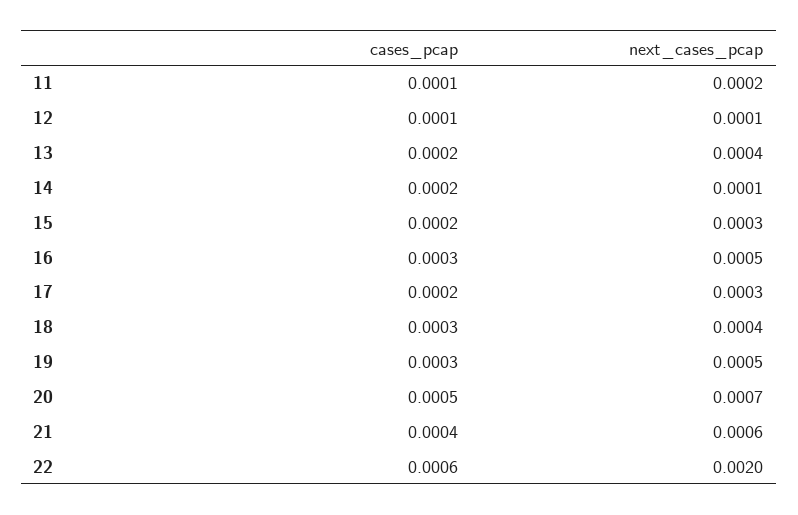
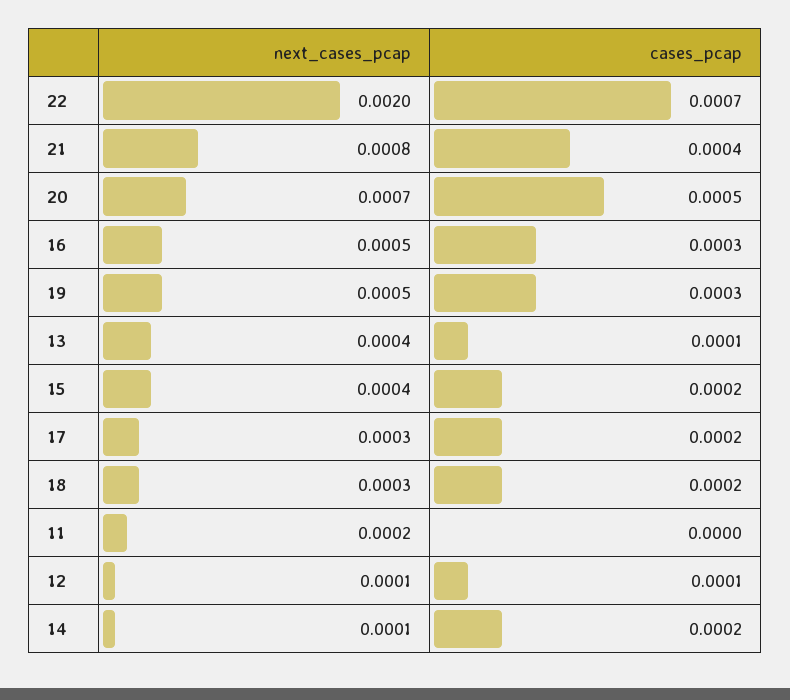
  {
    "cases_pcap": {
-     "11": 0.0001,
+     "11": 0,
      "12": 0.0001,
-     "13": 0.0002,
+     "13": 0.0001,
      "14": 0.0002,
      "15": 0.0002,
      "16": 0.0003,
      "17": 0.0002,
-     "18": 0.0003,
+     "18": 0.0002,
      "19": 0.0003,
      "20": 0.0005,
      "21": 0.0004,
-     "22": 0.0006
+     "22": 0.0007
    },
    "next_cases_pcap": {
      "11": 0.0002,
      "12": 0.0001,
      "13": 0.0004,
      "14": 0.0001,
-     "15": 0.0003,
+     "15": 0.0004,
      "16": 0.0005,
      "17": 0.0003,
-     "18": 0.0004,
+     "18": 0.0003,
      "19": 0.0005,
      "20": 0.0007,
-     "21": 0.0006,
+     "21": 0.0008,
      "22": 0.002
    }
  }

